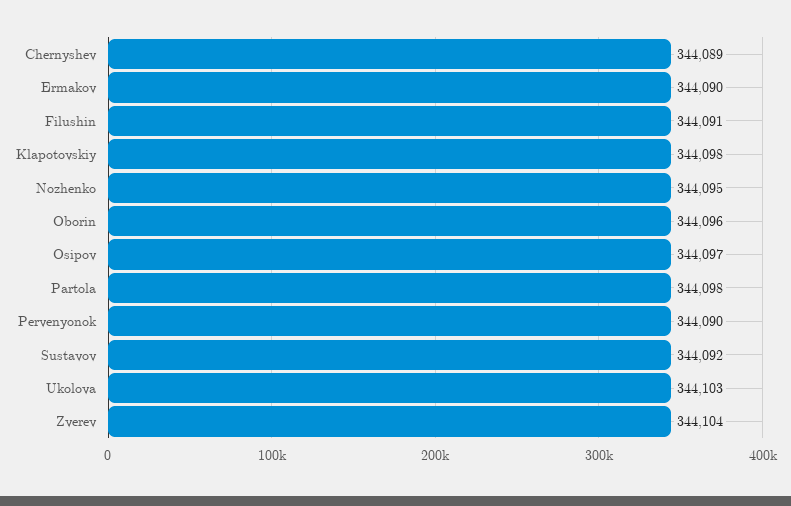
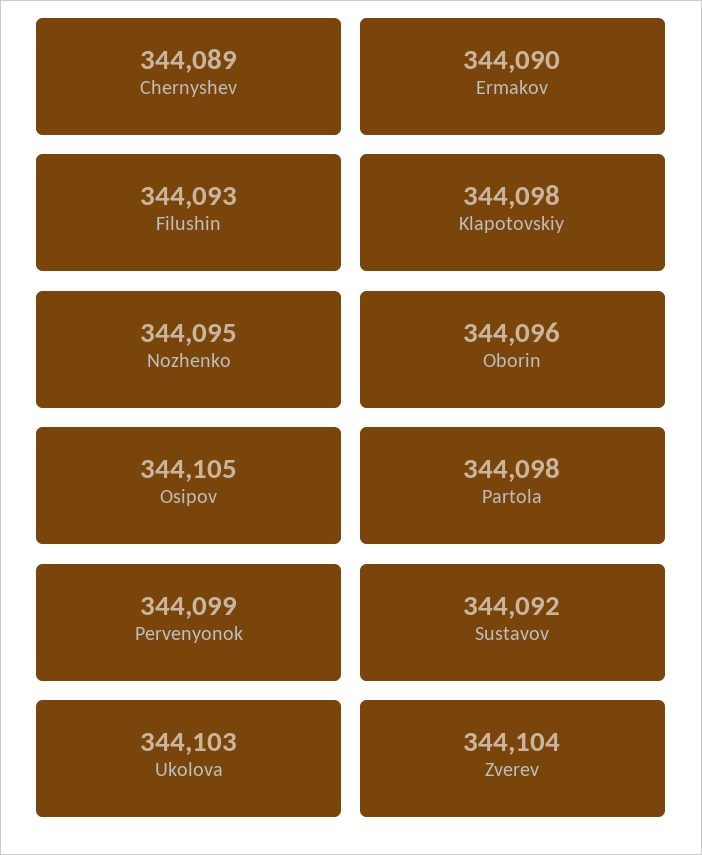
  {
    "Chernyshev": 344089,
    "Ermakov": 344090,
-   "Filushin": 344091,
+   "Filushin": 344093,
    "Klapotovskiy": 344098,
    "Nozhenko": 344095,
    "Oborin": 344096,
-   "Osipov": 344097,
+   "Osipov": 344105,
    "Partola": 344098,
-   "Pervenyonok": 344090,
+   "Pervenyonok": 344099,
    "Sustavov": 344092,
    "Ukolova": 344103,
    "Zverev": 344104
  }

